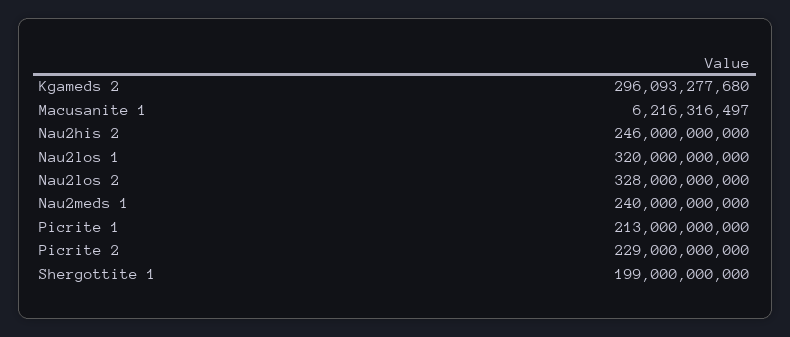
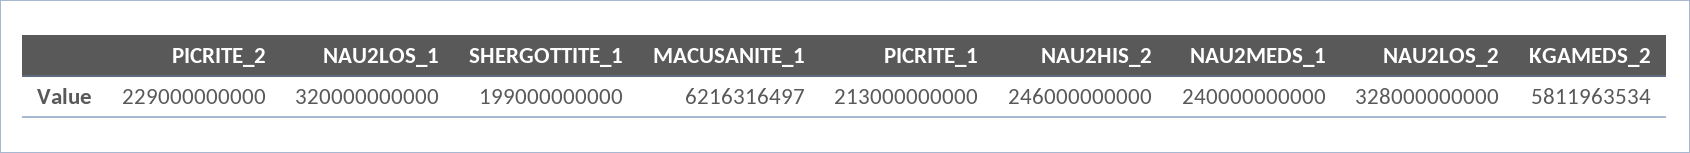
  {
-   "Kgameds 2": 296093277680,
+   "Kgameds 2": 5811963534,
    "Macusanite 1": 6216316497,
    "Nau2his 2": 246000000000,
    "Nau2los 1": 320000000000,
    "Nau2los 2": 328000000000,
    "Nau2meds 1": 240000000000,
    "Picrite 1": 213000000000,
    "Picrite 2": 229000000000,
    "Shergottite 1": 199000000000
  }

